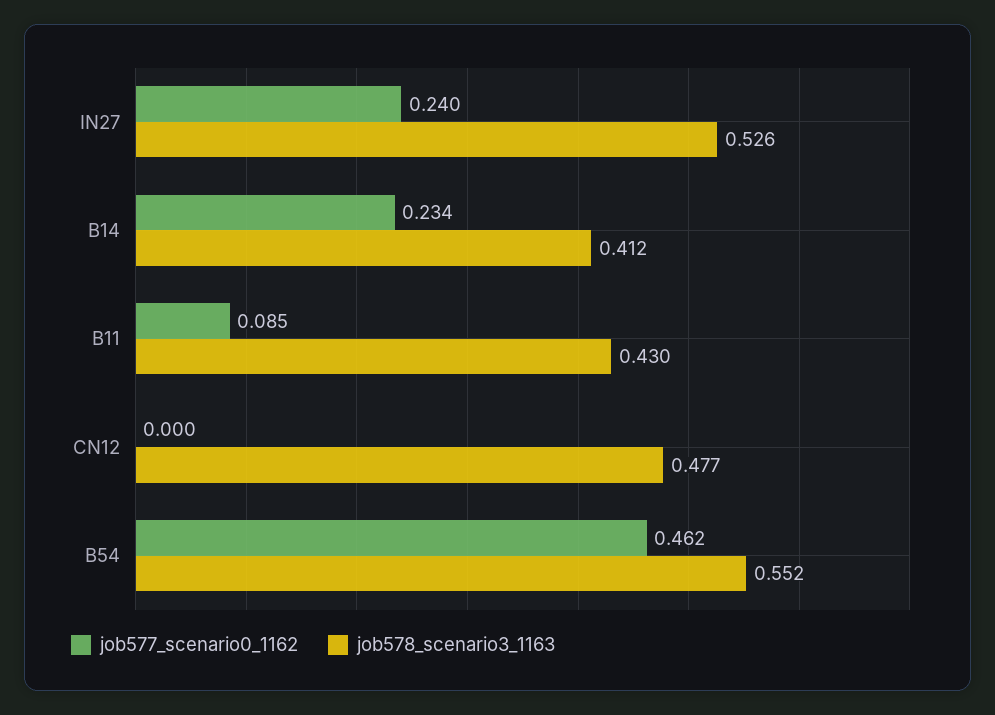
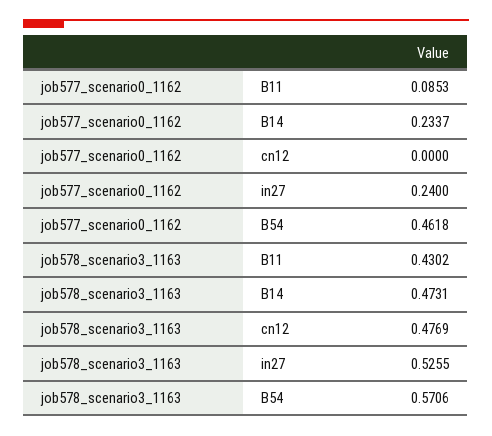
  {
    "job577_scenario0_1162": {
      "IN27": 0.24,
      "B14": 0.2337,
      "B11": 0.0853,
      "CN12": 0,
      "B54": 0.4618
    },
    "job578_scenario3_1163": {
      "IN27": 0.5255,
-     "B14": 0.412,
+     "B14": 0.4731,
      "B11": 0.4302,
      "CN12": 0.4769,
-     "B54": 0.552
+     "B54": 0.5706
    }
  }

